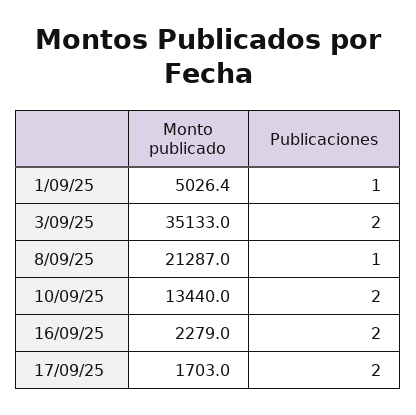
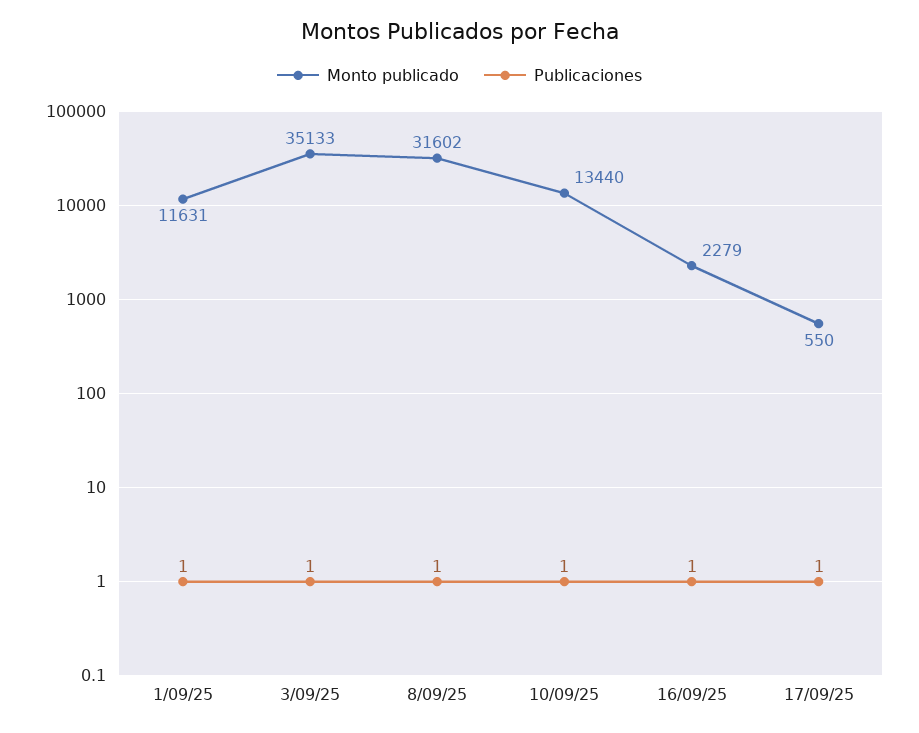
  {
    "Monto publicado": {
-     "1/09/25": 5026.4,
+     "1/09/25": 11631,
      "3/09/25": 35133,
-     "8/09/25": 21287,
+     "8/09/25": 31602,
      "10/09/25": 13440,
      "16/09/25": 2279,
-     "17/09/25": 1703
+     "17/09/25": 550
    },
    "Publicaciones": {
      "1/09/25": 1,
-     "3/09/25": 2,
+     "3/09/25": 1,
      "8/09/25": 1,
-     "10/09/25": 2,
+     "10/09/25": 1,
-     "16/09/25": 2,
+     "16/09/25": 1,
-     "17/09/25": 2
+     "17/09/25": 1
    }
  }

